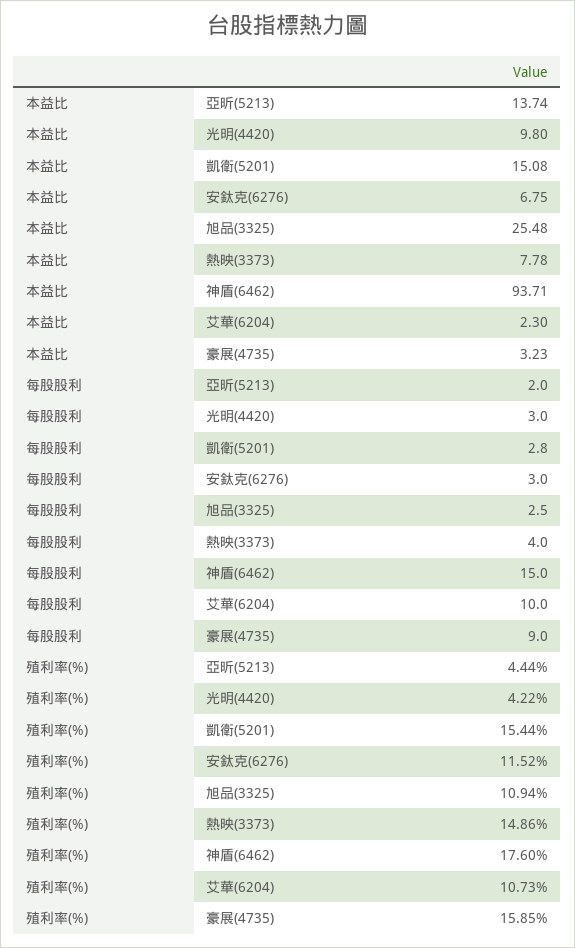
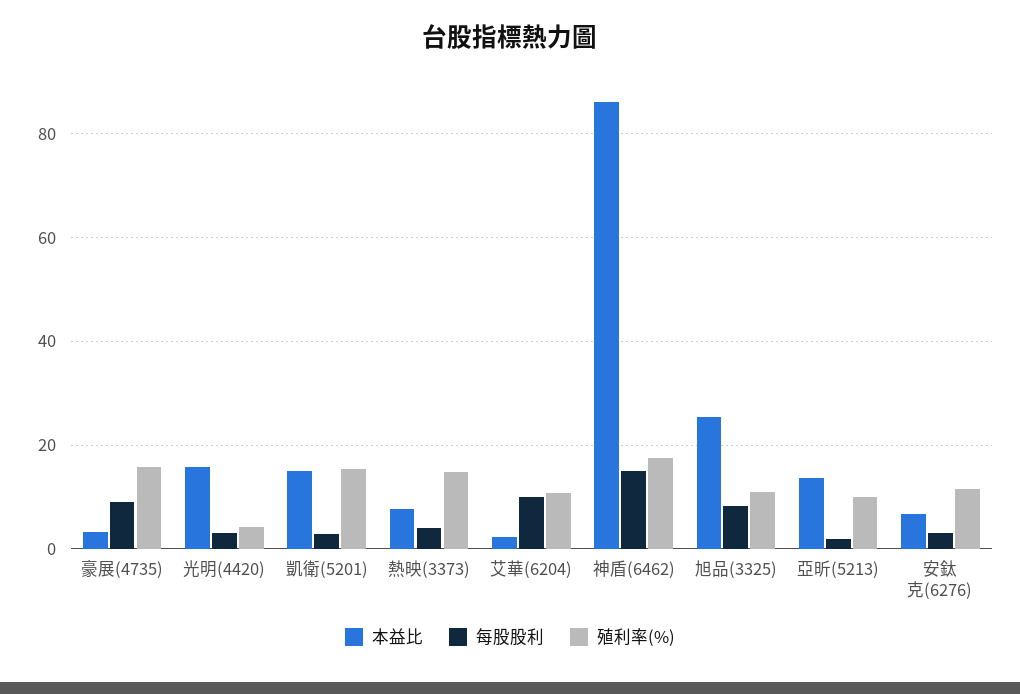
  {
    "本益比": {
      "亞昕(5213)": 13.74,
-     "光明(4420)": 9.8,
+     "光明(4420)": 16,
      "凱衛(5201)": 15.08,
      "安鈦克(6276)": 6.75,
      "旭品(3325)": 25.48,
      "熱映(3373)": 7.78,
-     "神盾(6462)": 93.71,
+     "神盾(6462)": 86,
      "艾華(6204)": 2.3,
      "豪展(4735)": 3.23
    },
    "每股股利": {
      "亞昕(5213)": 2,
      "光明(4420)": 3,
      "凱衛(5201)": 2.8,
      "安鈦克(6276)": 3,
-     "旭品(3325)": 2.5,
+     "旭品(3325)": 8,
      "熱映(3373)": 4,
      "神盾(6462)": 15,
      "艾華(6204)": 10,
      "豪展(4735)": 9
    },
    "殖利率(%)": {
-     "亞昕(5213)": 4.44,
+     "亞昕(5213)": 10,
      "光明(4420)": 4.22,
      "凱衛(5201)": 15.44,
      "安鈦克(6276)": 11.52,
      "旭品(3325)": 10.94,
      "熱映(3373)": 14.86,
      "神盾(6462)": 17.6,
      "艾華(6204)": 10.73,
      "豪展(4735)": 15.85
    }
  }

